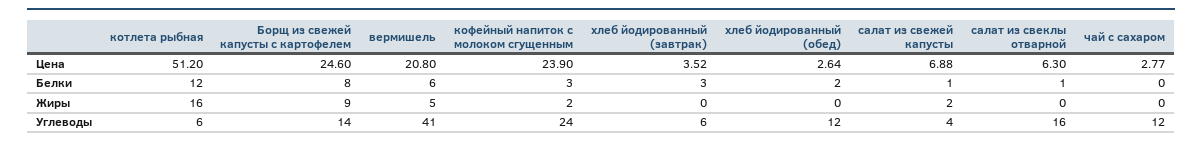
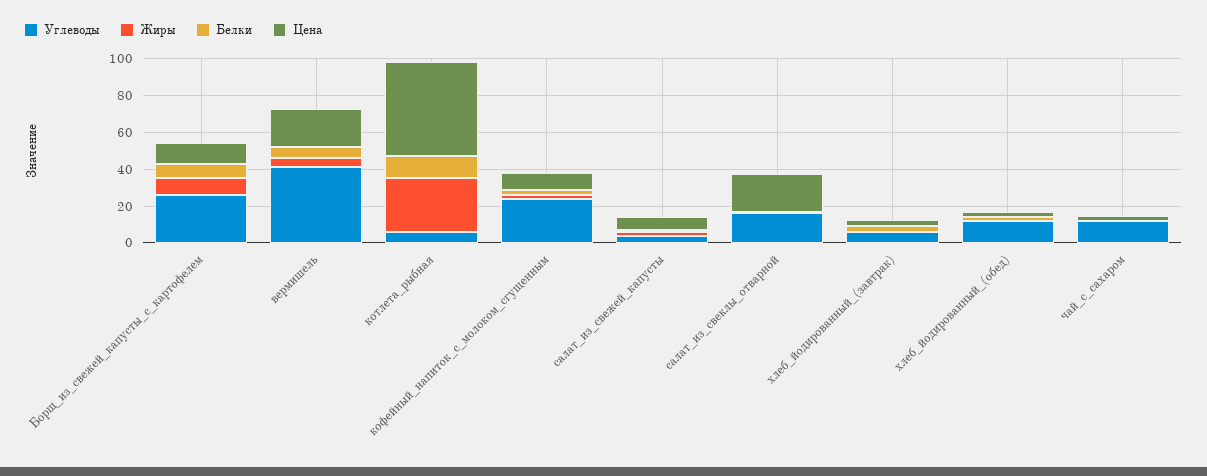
  {
    "Цена": {
      "котлета рыбная": 51.2,
-     "Борщ из свежей капусты с картофелем": 24.6,
+     "Борщ из свежей капусты с картофелем": 10,
      "вермишель": 20.8,
-     "кофейный напиток с молоком сгущенным": 23.9,
+     "кофейный напиток с молоком сгущенным": 10,
      "хлеб йодированный (завтрак)": 3.52,
      "хлеб йодированный (обед)": 2.64,
      "салат из свежей капусты": 6.88,
-     "салат из свеклы отварной": 6.3,
+     "салат из свеклы отварной": 20,
      "чай с сахаром": 2.77
    },
    "Белки": {
      "котлета рыбная": 12,
      "Борщ из свежей капусты с картофелем": 8,
      "вермишель": 6,
      "кофейный напиток с молоком сгущенным": 3,
      "хлеб йодированный (завтрак)": 3,
      "хлеб йодированный (обед)": 2,
      "салат из свежей капусты": 1,
      "салат из свеклы отварной": 1,
      "чай с сахаром": 0
    },
    "Жиры": {
-     "котлета рыбная": 16,
+     "котлета рыбная": 30,
      "Борщ из свежей капусты с картофелем": 9,
      "вермишель": 5,
      "кофейный напиток с молоком сгущенным": 2,
      "хлеб йодированный (завтрак)": 0,
      "хлеб йодированный (обед)": 0,
      "салат из свежей капусты": 2,
      "салат из свеклы отварной": 0,
      "чай с сахаром": 0
    },
    "Углеводы": {
      "котлета рыбная": 6,
-     "Борщ из свежей капусты с картофелем": 14,
+     "Борщ из свежей капусты с картофелем": 25,
      "вермишель": 41,
      "кофейный напиток с молоком сгущенным": 24,
      "хлеб йодированный (завтрак)": 6,
      "хлеб йодированный (обед)": 12,
      "салат из свежей капусты": 4,
      "салат из свеклы отварной": 16,
      "чай с сахаром": 12
    }
  }

